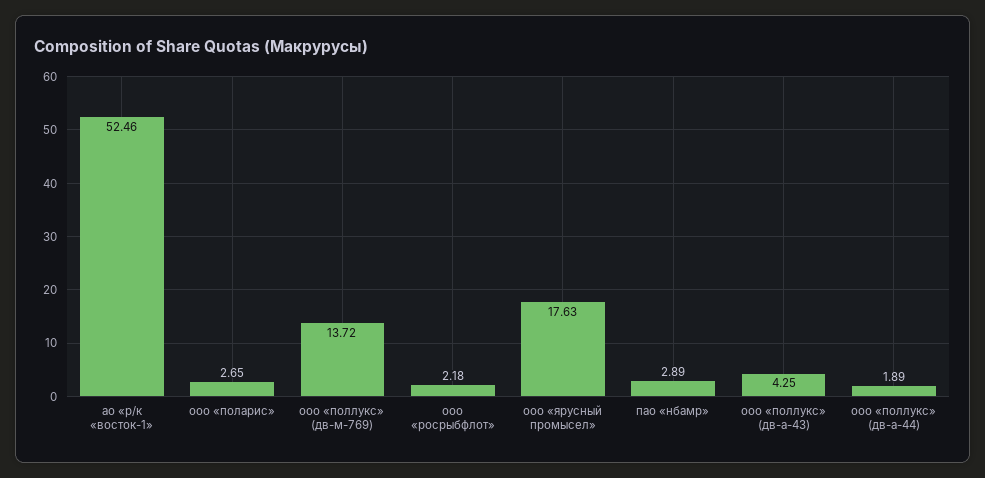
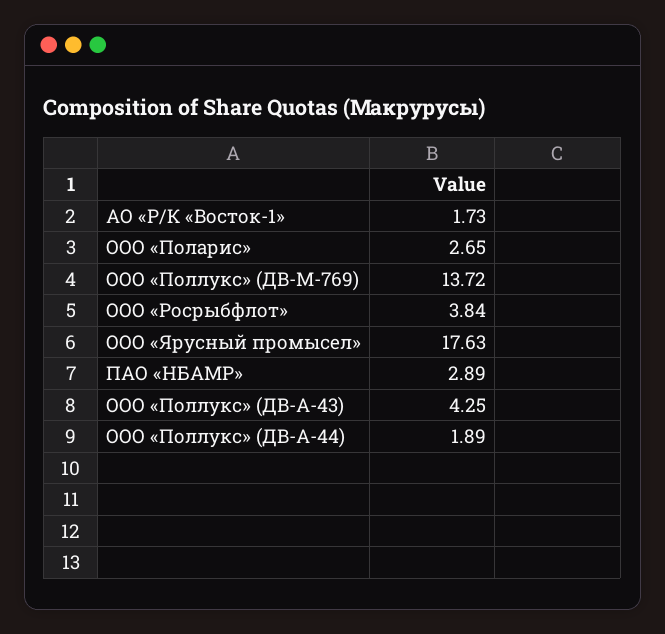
  {
-   "ао «р/к «восток-1»": 52.46,
+   "ао «р/к «восток-1»": 1.73,
    "ооо «поларис»": 2.65,
    "ооо «поллукс» (дв-м-769)": 13.72,
-   "ооо «росрыбфлот»": 2.18,
+   "ооо «росрыбфлот»": 3.84,
    "ооо «ярусный промысел»": 17.63,
    "пао «нбамр»": 2.89,
    "ооо «поллукс» (дв-а-43)": 4.25,
    "ооо «поллукс» (дв-а-44)": 1.89
  }

